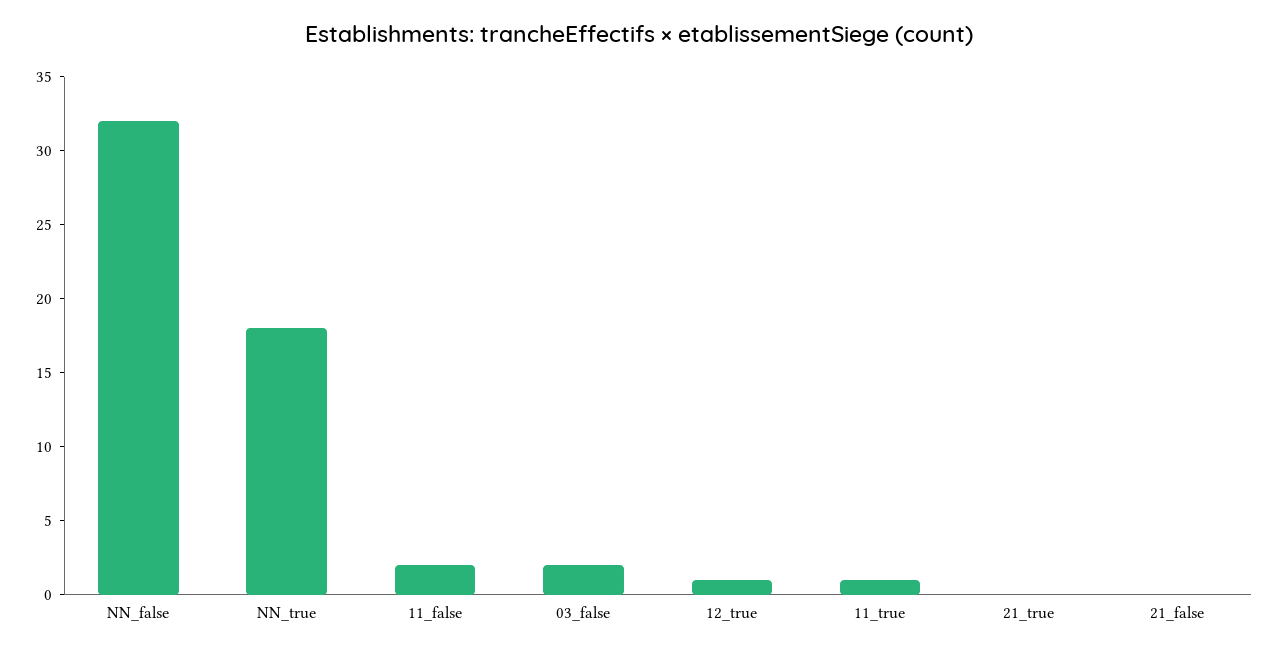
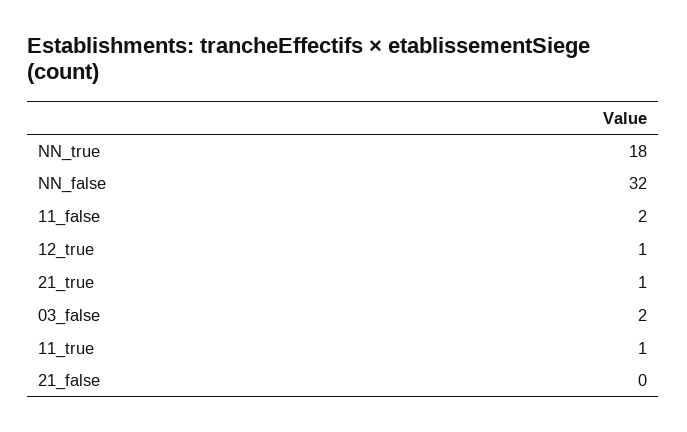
  {
    "NN_false": 32,
    "NN_true": 18,
    "11_false": 2,
    "03_false": 2,
    "12_true": 1,
    "11_true": 1,
-   "21_true": 0,
+   "21_true": 1,
    "21_false": 0
  }

